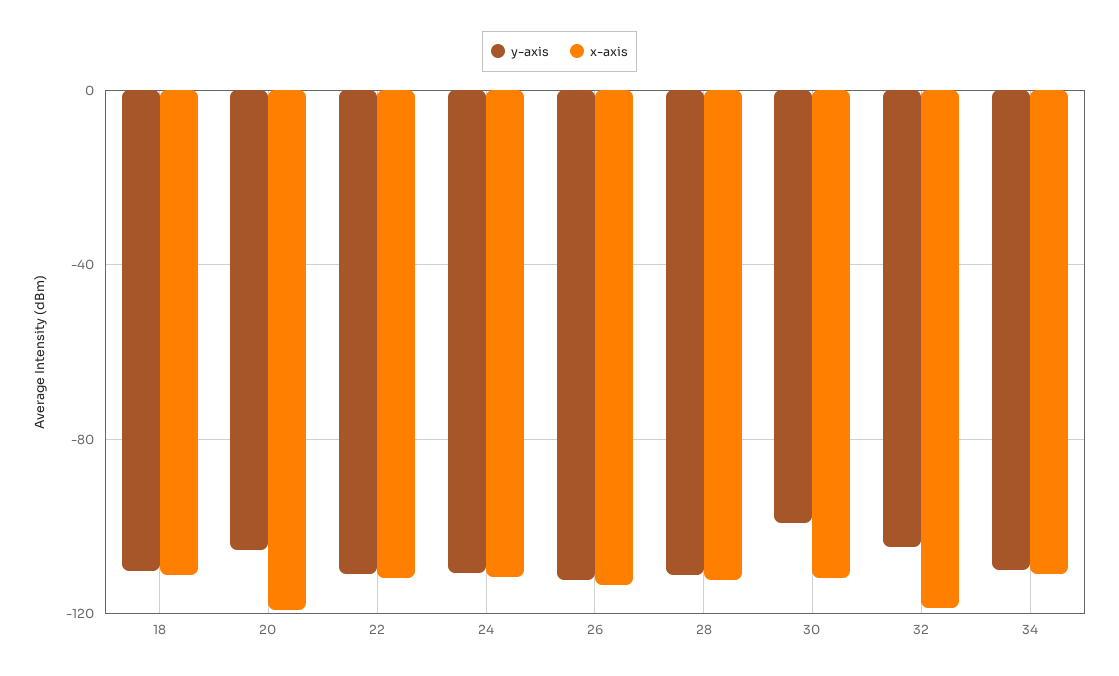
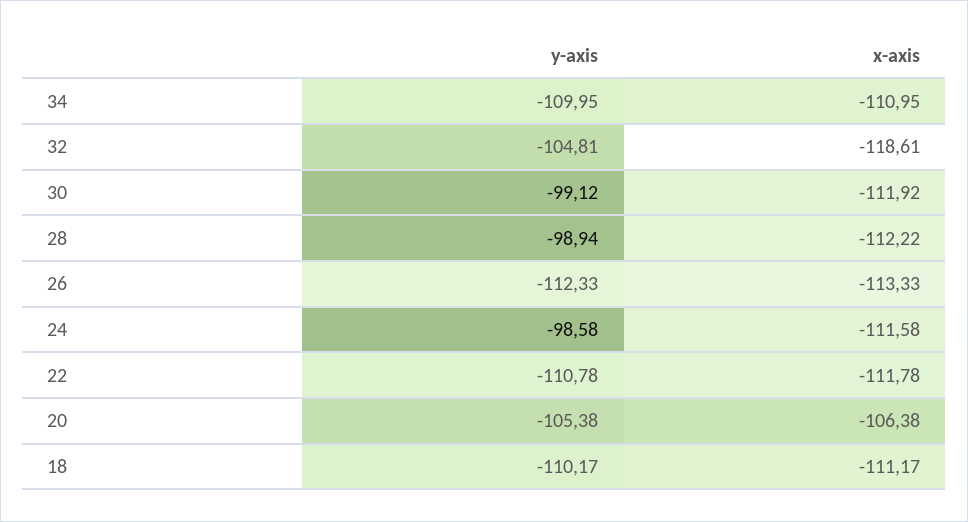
  {
    "y-axis": {
      "18": -110.17,
      "20": -105.38,
      "22": -110.78,
-     "24": -110,
+     "24": -98.58,
      "26": -112.33,
-     "28": -110,
+     "28": -98.94,
      "30": -99.12,
      "32": -104.81,
      "34": -109.95
    },
    "x-axis": {
      "18": -111.17,
-     "20": -120,
+     "20": -106.38,
      "22": -111.78,
      "24": -111.58,
      "26": -113.33,
      "28": -112.22,
      "30": -111.92,
      "32": -118.61,
      "34": -110.95
    }
  }

